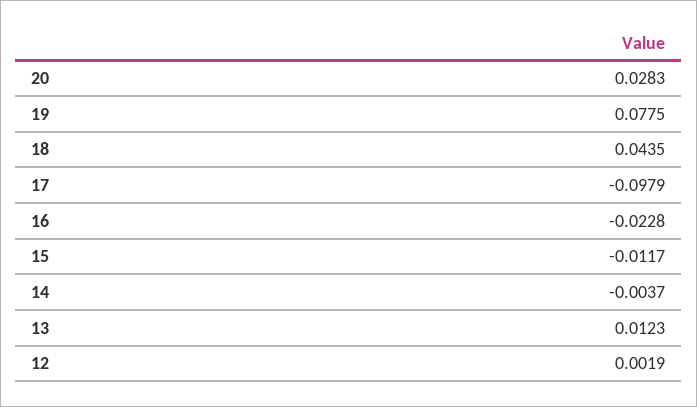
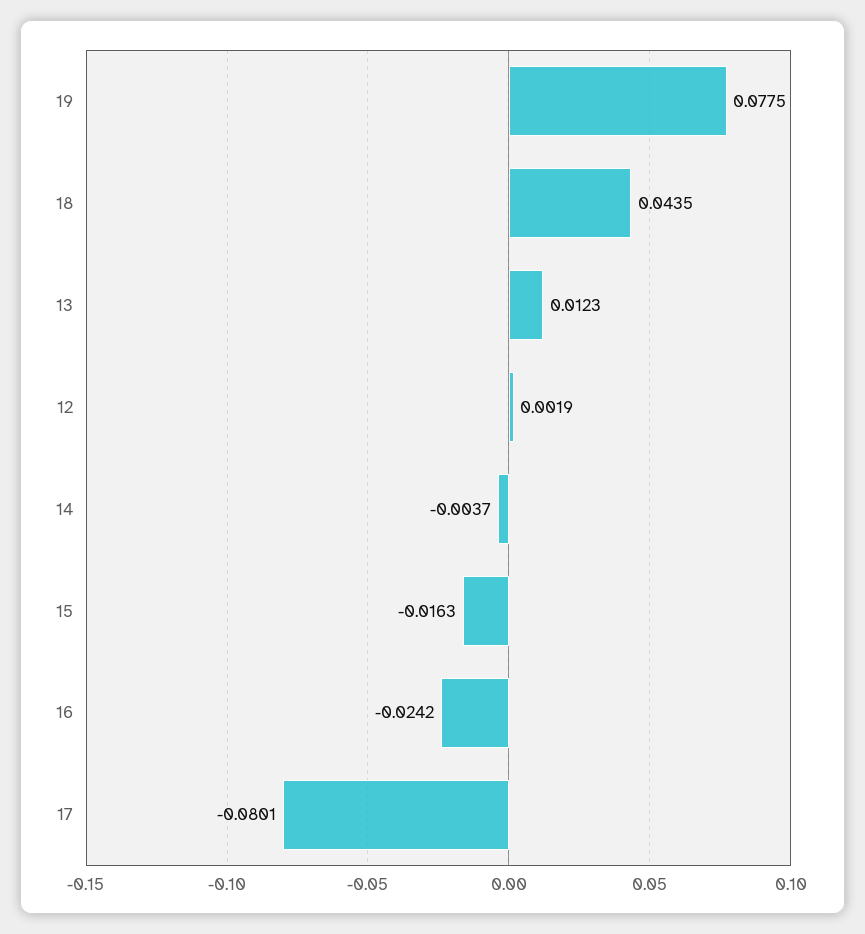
  {
-   "20": 0.0283,
    "19": 0.0775,
    "18": 0.0435,
-   "17": -0.0979,
+   "17": -0.0801,
-   "16": -0.0228,
+   "16": -0.0242,
-   "15": -0.0117,
+   "15": -0.0163,
    "14": -0.0037,
    "13": 0.0123,
    "12": 0.0019
  }

